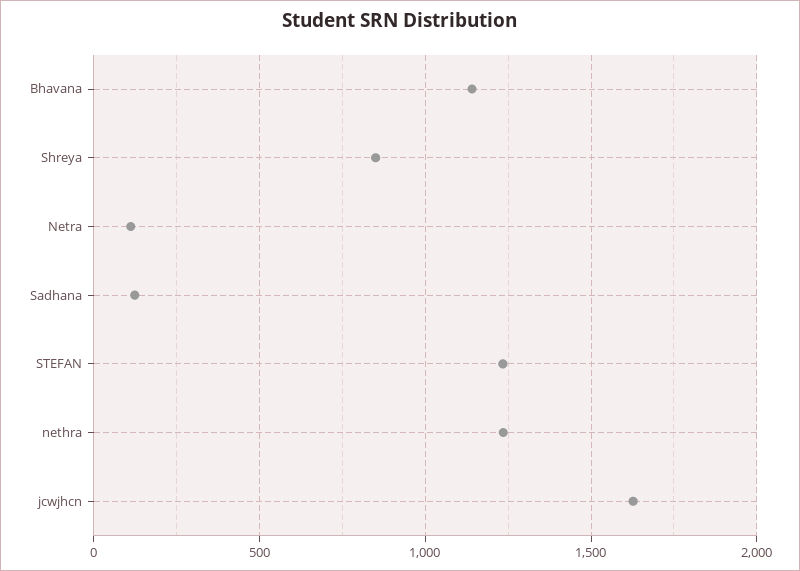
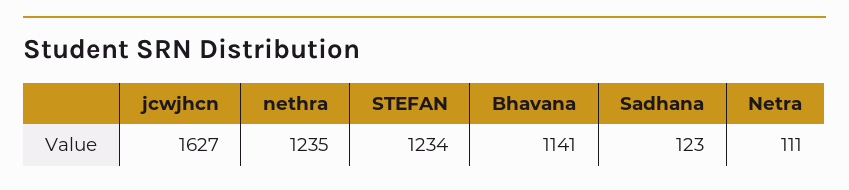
  {
    "Bhavana": 1141,
-   "Shreya": 850,
    "Netra": 111,
    "Sadhana": 123,
    "STEFAN": 1234,
    "nethra": 1235,
    "jcwjhcn": 1627
  }

